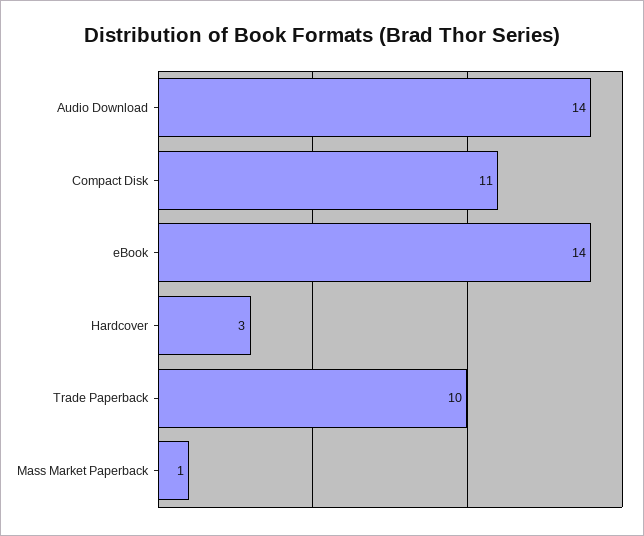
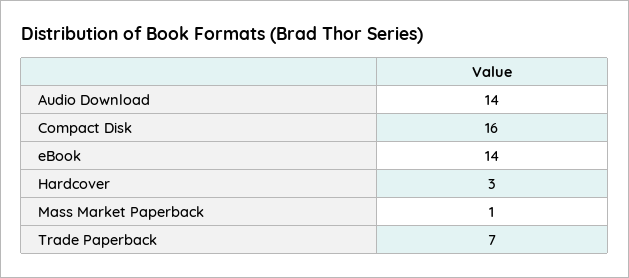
  {
    "Audio Download": 14,
-   "Compact Disk": 11,
+   "Compact Disk": 16,
    "eBook": 14,
    "Hardcover": 3,
-   "Trade Paperback": 10,
+   "Trade Paperback": 7,
    "Mass Market Paperback": 1
  }

